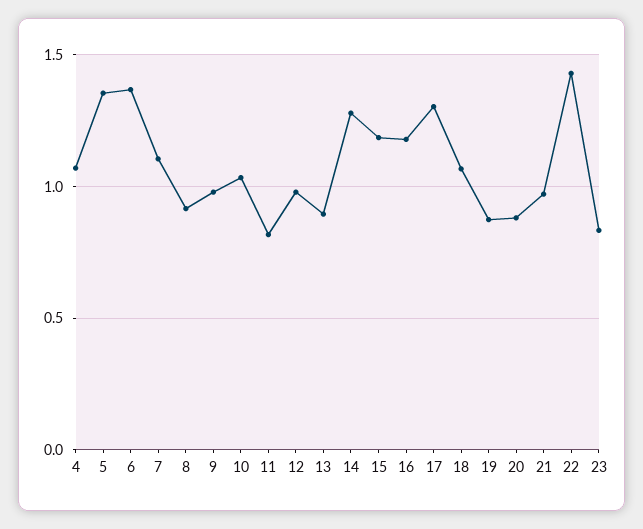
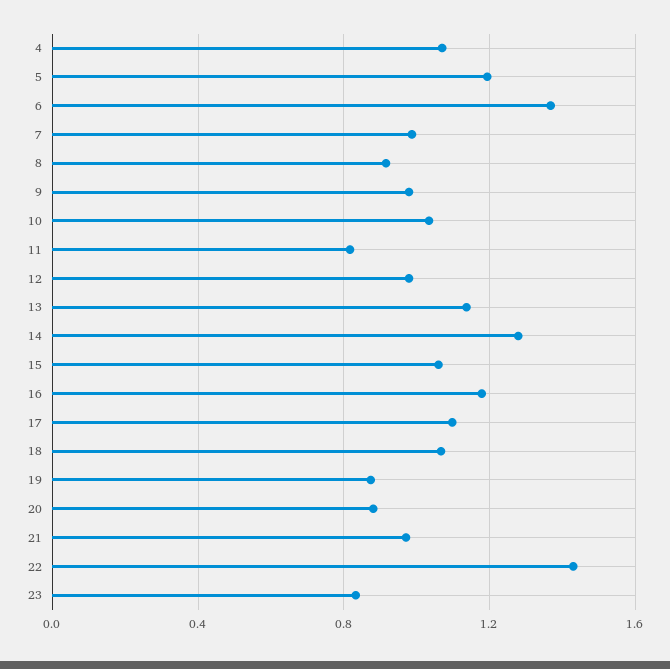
  {
    "4": 1.05,
-   "5": 1.35,
+   "5": 1.2,
    "6": 1.35,
-   "7": 1.1,
+   "7": 1,
    "8": 0.9,
    "9": 1,
    "10": 1.05,
    "11": 0.8,
    "12": 1,
-   "13": 0.9,
+   "13": 1.15,
    "14": 1.3,
-   "15": 1.2,
+   "15": 1.05,
    "16": 1.2,
-   "17": 1.3,
+   "17": 1.1,
    "18": 1.05,
    "19": 0.85,
    "20": 0.9,
    "21": 0.95,
    "22": 1.45,
    "23": 0.85
  }

